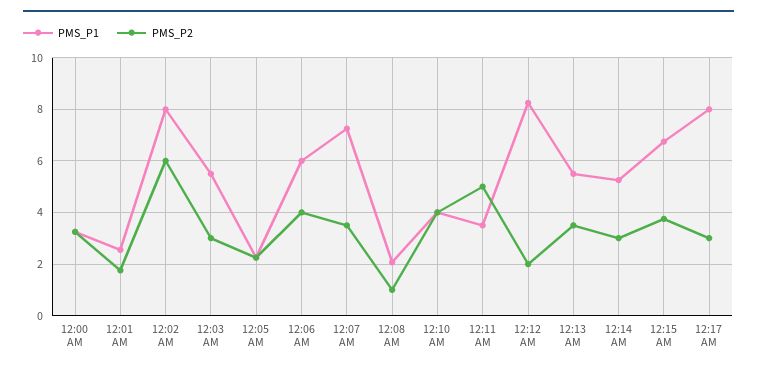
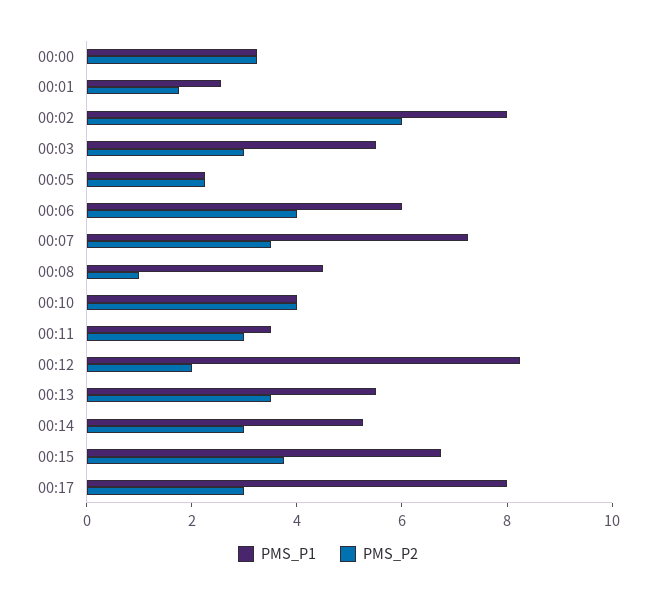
  {
    "PMS_P1": {
      "12:00 AM": 3.25,
      "12:01 AM": 2.5,
      "12:02 AM": 8,
      "12:03 AM": 5.5,
      "12:05 AM": 2.25,
      "12:06 AM": 6,
      "12:07 AM": 7.25,
-     "12:08 AM": 2,
+     "12:08 AM": 4.5,
      "12:10 AM": 4,
      "12:11 AM": 3.5,
      "12:12 AM": 8.25,
      "12:13 AM": 5.5,
      "12:14 AM": 5.25,
      "12:15 AM": 6.75,
      "12:17 AM": 8
    },
    "PMS_P2": {
      "12:00 AM": 3.25,
      "12:01 AM": 1.75,
      "12:02 AM": 6,
      "12:03 AM": 3,
      "12:05 AM": 2.25,
      "12:06 AM": 4,
      "12:07 AM": 3.5,
      "12:08 AM": 1,
      "12:10 AM": 4,
-     "12:11 AM": 5,
+     "12:11 AM": 3,
      "12:12 AM": 2,
      "12:13 AM": 3.5,
      "12:14 AM": 3,
      "12:15 AM": 3.75,
      "12:17 AM": 3
    }
  }

